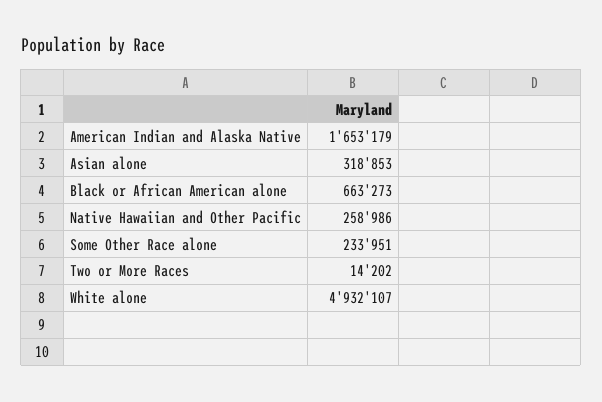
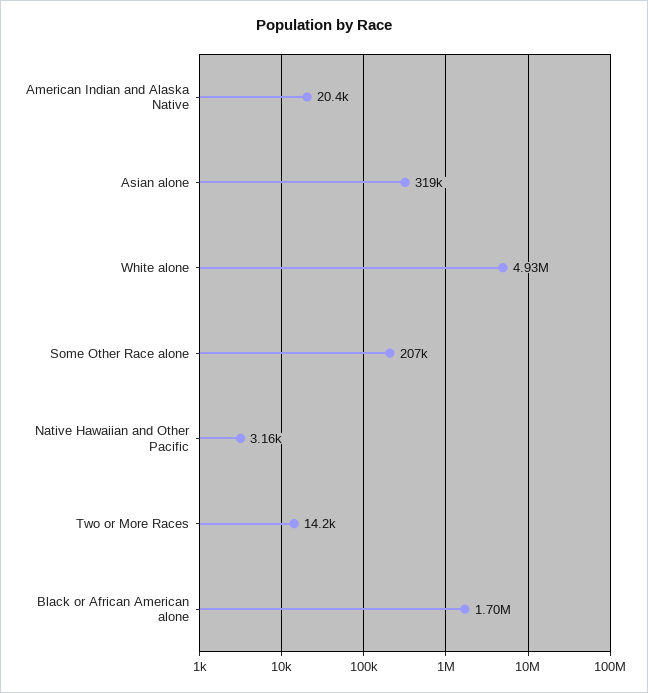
  {
-   "American Indian and Alaska Native": 1653179,
+   "American Indian and Alaska Native": 20400,
    "Asian alone": 318853,
-   "Black or African American alone": 663273,
+   "Black or African American alone": 1700000,
-   "Native Hawaiian and Other Pacific": 258986,
+   "Native Hawaiian and Other Pacific": 3160,
-   "Some Other Race alone": 233951,
+   "Some Other Race alone": 207000,
    "Two or More Races": 14202,
    "White alone": 4932107
  }

